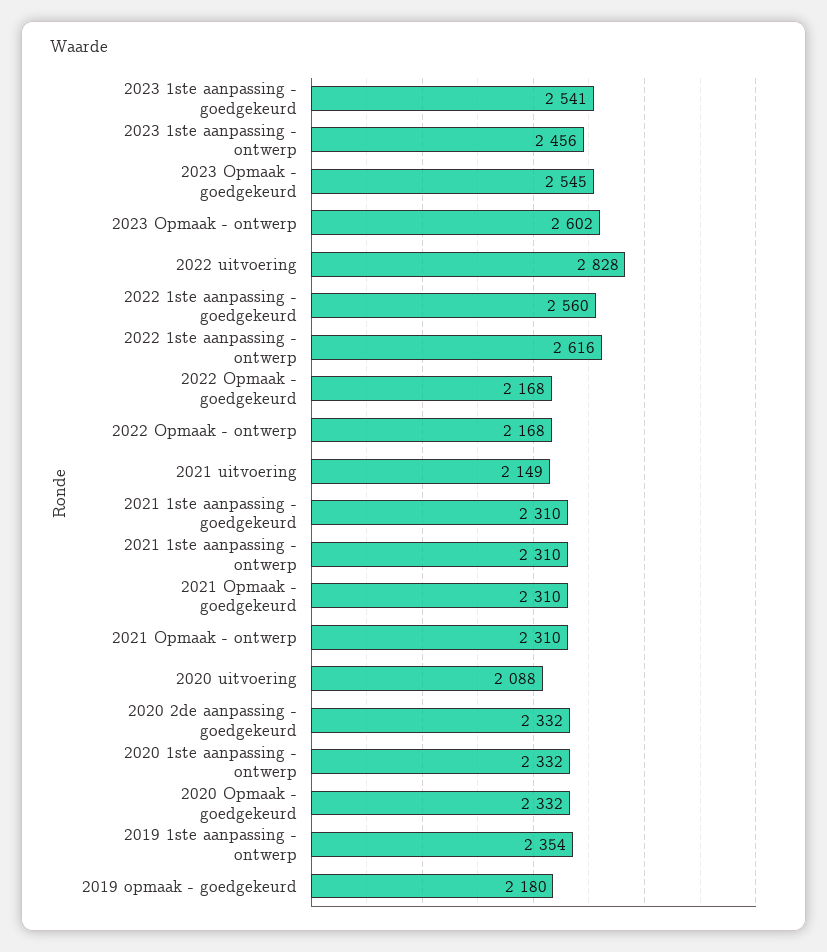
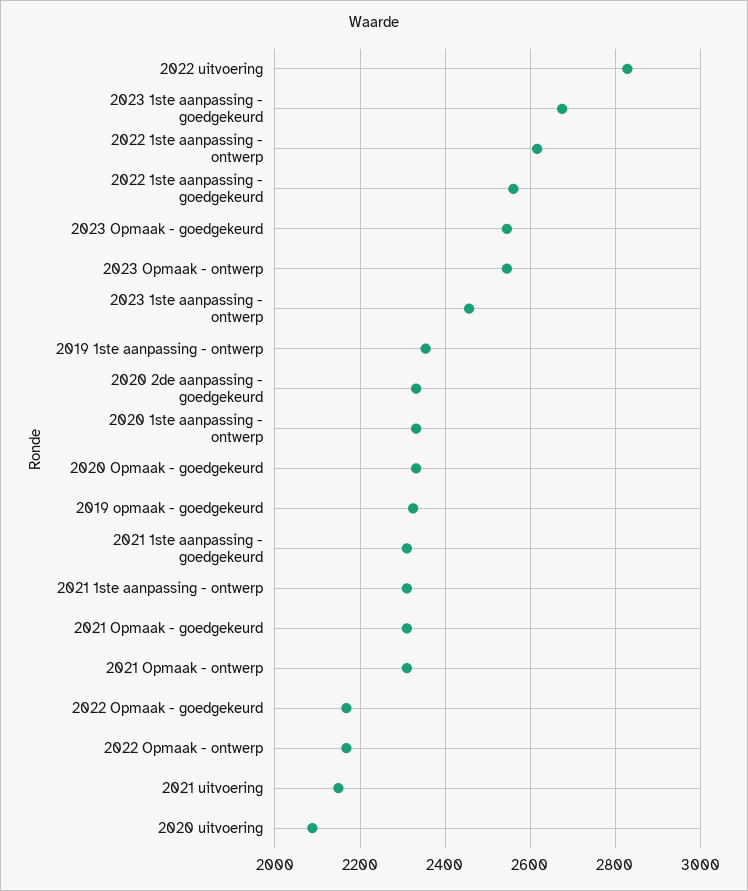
  {
-   "2023 1ste aanpassing - goedgekeurd": 2541,
+   "2023 1ste aanpassing - goedgekeurd": 2680,
    "2023 1ste aanpassing - ontwerp": 2456,
    "2023 Opmaak - goedgekeurd": 2545,
-   "2023 Opmaak - ontwerp": 2602,
+   "2023 Opmaak - ontwerp": 2540,
    "2022 uitvoering": 2828,
    "2022 1ste aanpassing - goedgekeurd": 2560,
    "2022 1ste aanpassing - ontwerp": 2616,
    "2022 Opmaak - goedgekeurd": 2168,
    "2022 Opmaak - ontwerp": 2168,
    "2021 uitvoering": 2149,
    "2021 1ste aanpassing - goedgekeurd": 2310,
    "2021 1ste aanpassing - ontwerp": 2310,
    "2021 Opmaak - goedgekeurd": 2310,
    "2021 Opmaak - ontwerp": 2310,
    "2020 uitvoering": 2088,
    "2020 2de aanpassing - goedgekeurd": 2332,
    "2020 1ste aanpassing - ontwerp": 2332,
    "2020 Opmaak - goedgekeurd": 2332,
    "2019 1ste aanpassing - ontwerp": 2354,
-   "2019 opmaak - goedgekeurd": 2180
+   "2019 opmaak - goedgekeurd": 2320
  }

